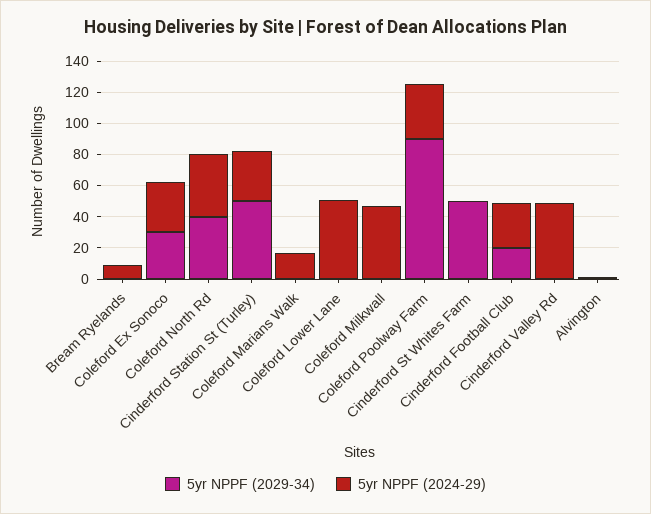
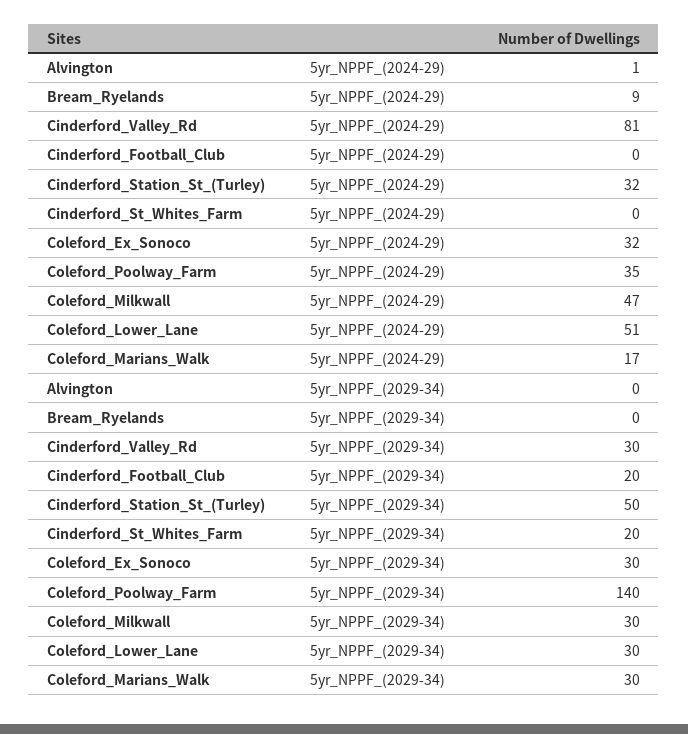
  {
    "5yr NPPF (2029-34)": {
      "Bream Ryelands": 0,
      "Coleford Ex Sonoco": 30,
-     "Coleford North Rd": 40,
      "Cinderford Station St (Turley)": 50,
-     "Coleford Marians Walk": 0,
+     "Coleford Marians Walk": 30,
-     "Coleford Lower Lane": 0,
+     "Coleford Lower Lane": 30,
-     "Coleford Milkwall": 0,
+     "Coleford Milkwall": 30,
-     "Coleford Poolway Farm": 90,
+     "Coleford Poolway Farm": 140,
-     "Cinderford St Whites Farm": 50,
+     "Cinderford St Whites Farm": 20,
      "Cinderford Football Club": 20,
-     "Cinderford Valley Rd": 0,
+     "Cinderford Valley Rd": 30,
      "Alvington": 0
    },
    "5yr NPPF (2024-29)": {
      "Bream Ryelands": 9,
      "Coleford Ex Sonoco": 32,
-     "Coleford North Rd": 40,
      "Cinderford Station St (Turley)": 32,
      "Coleford Marians Walk": 17,
      "Coleford Lower Lane": 51,
      "Coleford Milkwall": 47,
      "Coleford Poolway Farm": 35,
      "Cinderford St Whites Farm": 0,
-     "Cinderford Football Club": 30,
+     "Cinderford Football Club": 0,
-     "Cinderford Valley Rd": 50,
+     "Cinderford Valley Rd": 81,
      "Alvington": 1
    }
  }

